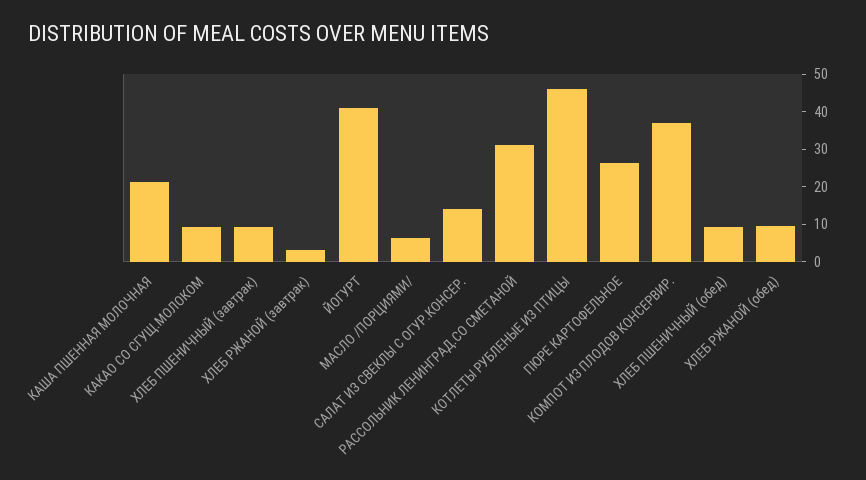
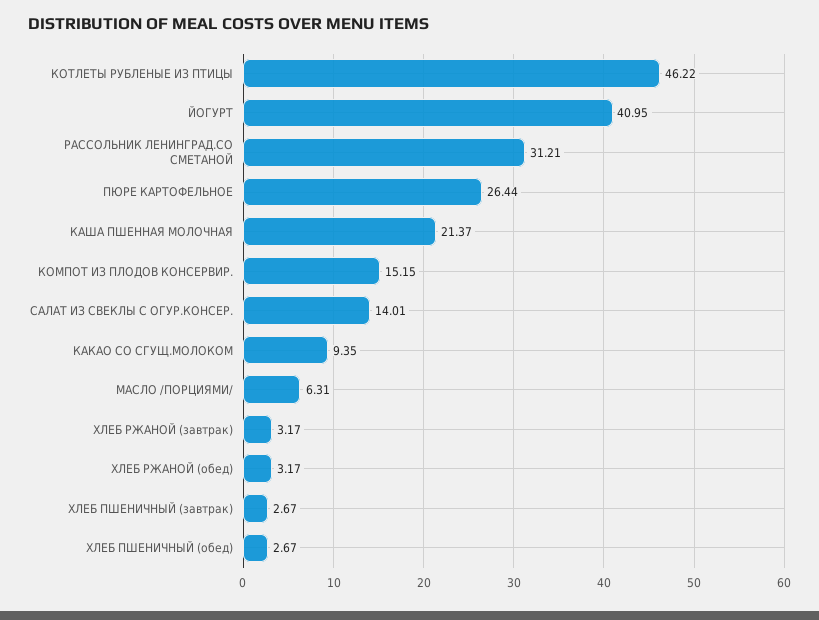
  {
    "КАША ПШЕННАЯ МОЛОЧНАЯ": 21.37,
    "КАКАО СО СГУЩ.МОЛОКОМ": 9.35,
-   "ХЛЕБ ПШЕНИЧНЫЙ (завтрак)": 10,
+   "ХЛЕБ ПШЕНИЧНЫЙ (завтрак)": 2.67,
    "ХЛЕБ РЖАНОЙ (завтрак)": 3.17,
    "ЙОГУРТ": 40.95,
    "МАСЛО /ПОРЦИЯМИ/": 6.31,
    "САЛАТ ИЗ СВЕКЛЫ С ОГУР.КОНСЕР.": 14.01,
    "РАССОЛЬНИК ЛЕНИНГРАД.СО СМЕТАНОЙ": 31.21,
    "КОТЛЕТЫ РУБЛЕНЫЕ ИЗ ПТИЦЫ": 46.22,
    "ПЮРЕ КАРТОФЕЛЬНОЕ": 26.44,
-   "КОМПОТ ИЗ ПЛОДОВ КОНСЕРВИР.": 37.5,
+   "КОМПОТ ИЗ ПЛОДОВ КОНСЕРВИР.": 15.15,
-   "ХЛЕБ ПШЕНИЧНЫЙ (обед)": 10,
+   "ХЛЕБ ПШЕНИЧНЫЙ (обед)": 2.67,
-   "ХЛЕБ РЖАНОЙ (обед)": 10
+   "ХЛЕБ РЖАНОЙ (обед)": 3.17
  }

